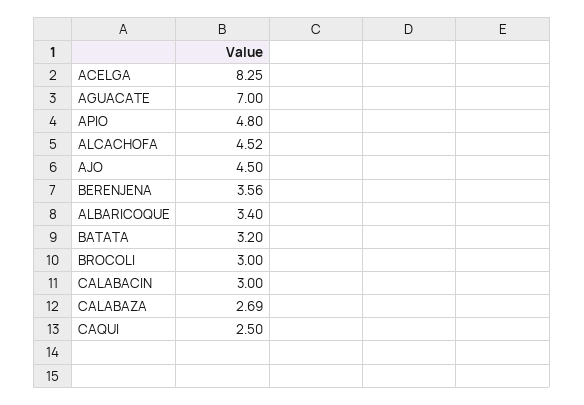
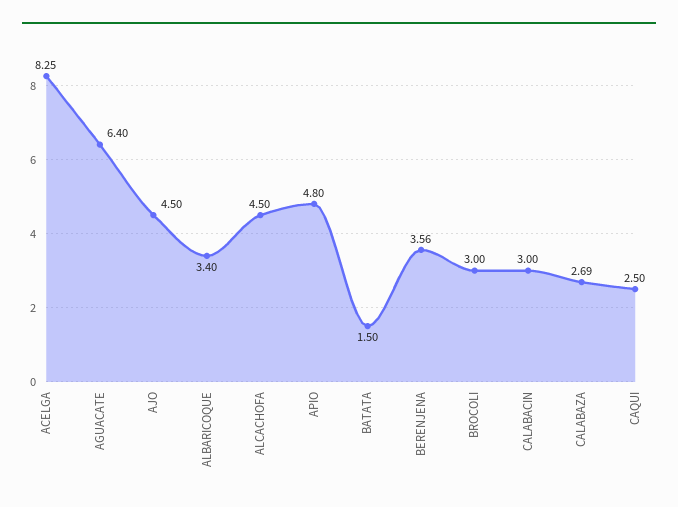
  {
    "ACELGA": 8.25,
-   "AGUACATE": 7,
+   "AGUACATE": 6.4,
    "APIO": 4.8,
-   "ALCACHOFA": 4.52,
+   "ALCACHOFA": 4.5,
    "AJO": 4.5,
    "BERENJENA": 3.56,
    "ALBARICOQUE": 3.4,
-   "BATATA": 3.2,
+   "BATATA": 1.5,
    "BROCOLI": 3,
    "CALABACIN": 3,
    "CALABAZA": 2.69,
    "CAQUI": 2.5
  }

